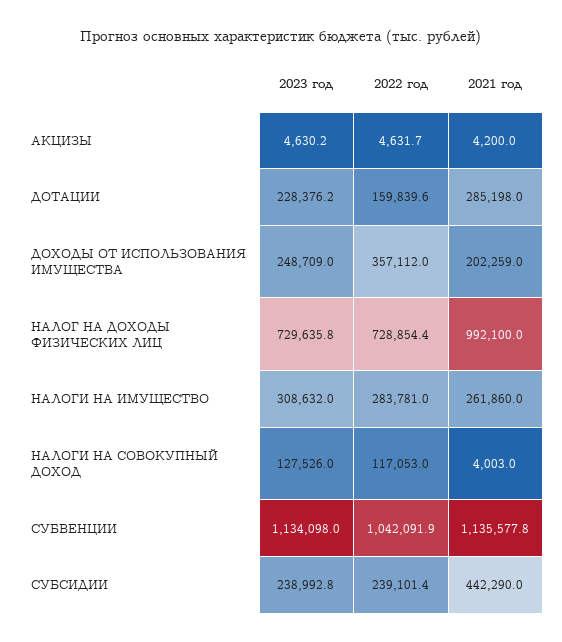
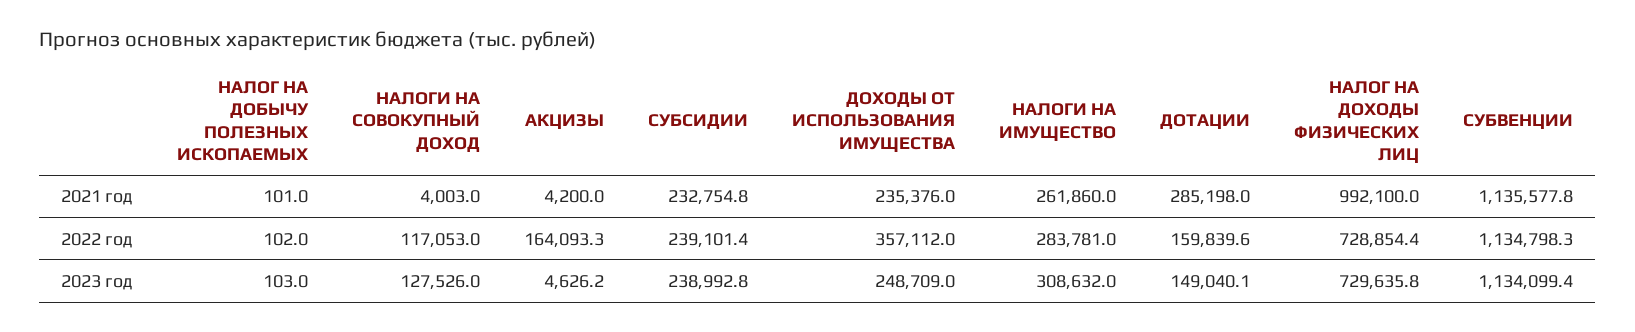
  {
    "2023 год": {
-     "АКЦИЗЫ": 4630.2,
+     "АКЦИЗЫ": 4626.2,
-     "ДОТАЦИИ": 228376.2,
+     "ДОТАЦИИ": 149040.1,
      "ДОХОДЫ ОТ ИСПОЛЬЗОВАНИЯ ИМУЩЕСТВА": 248709,
      "НАЛОГ НА ДОХОДЫ ФИЗИЧЕСКИХ ЛИЦ": 729635.8,
      "НАЛОГИ НА ИМУЩЕСТВО": 308632,
      "НАЛОГИ НА СОВОКУПНЫЙ ДОХОД": 127526,
-     "СУБВЕНЦИИ": 1134098,
+     "СУБВЕНЦИИ": 1134099.4,
-     "СУБСИДИИ": 238992.8
+     "СУБСИДИИ": 238992.8,
+     "НАЛОГ НА ДОБЫЧУ ПОЛЕЗНЫХ ИСКОПАЕМЫХ": 103
    },
    "2022 год": {
-     "АКЦИЗЫ": 4631.7,
+     "АКЦИЗЫ": 164093.3,
      "ДОТАЦИИ": 159839.6,
      "ДОХОДЫ ОТ ИСПОЛЬЗОВАНИЯ ИМУЩЕСТВА": 357112,
      "НАЛОГ НА ДОХОДЫ ФИЗИЧЕСКИХ ЛИЦ": 728854.4,
      "НАЛОГИ НА ИМУЩЕСТВО": 283781,
      "НАЛОГИ НА СОВОКУПНЫЙ ДОХОД": 117053,
-     "СУБВЕНЦИИ": 1042091.9,
+     "СУБВЕНЦИИ": 1134798.3,
-     "СУБСИДИИ": 239101.4
+     "СУБСИДИИ": 239101.4,
+     "НАЛОГ НА ДОБЫЧУ ПОЛЕЗНЫХ ИСКОПАЕМЫХ": 102
    },
    "2021 год": {
      "АКЦИЗЫ": 4200,
      "ДОТАЦИИ": 285198,
-     "ДОХОДЫ ОТ ИСПОЛЬЗОВАНИЯ ИМУЩЕСТВА": 202259,
+     "ДОХОДЫ ОТ ИСПОЛЬЗОВАНИЯ ИМУЩЕСТВА": 235376,
      "НАЛОГ НА ДОХОДЫ ФИЗИЧЕСКИХ ЛИЦ": 992100,
      "НАЛОГИ НА ИМУЩЕСТВО": 261860,
      "НАЛОГИ НА СОВОКУПНЫЙ ДОХОД": 4003,
      "СУБВЕНЦИИ": 1135577.8,
-     "СУБСИДИИ": 442290
+     "СУБСИДИИ": 232754.8,
+     "НАЛОГ НА ДОБЫЧУ ПОЛЕЗНЫХ ИСКОПАЕМЫХ": 101
    }
  }

